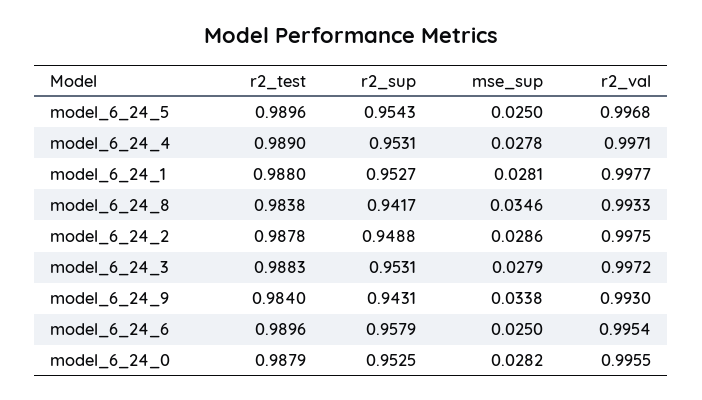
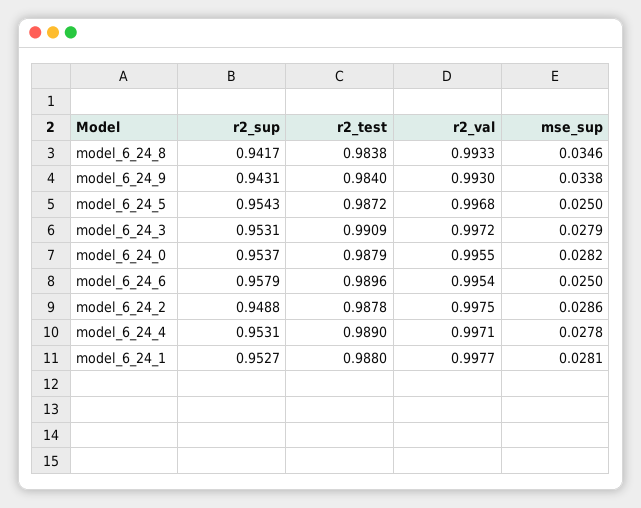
  {
    "r2_test": {
-     "model_6_24_5": 0.9896,
+     "model_6_24_5": 0.9872,
      "model_6_24_4": 0.989,
      "model_6_24_1": 0.988,
      "model_6_24_8": 0.9838,
      "model_6_24_2": 0.9878,
-     "model_6_24_3": 0.9883,
+     "model_6_24_3": 0.9909,
      "model_6_24_9": 0.984,
      "model_6_24_6": 0.9896,
      "model_6_24_0": 0.9879
    },
    "r2_sup": {
      "model_6_24_5": 0.9543,
      "model_6_24_4": 0.9531,
      "model_6_24_1": 0.9527,
      "model_6_24_8": 0.9417,
      "model_6_24_2": 0.9488,
      "model_6_24_3": 0.9531,
      "model_6_24_9": 0.9431,
      "model_6_24_6": 0.9579,
-     "model_6_24_0": 0.9525
+     "model_6_24_0": 0.9537
    },
    "mse_sup": {
      "model_6_24_5": 0.025,
      "model_6_24_4": 0.0278,
      "model_6_24_1": 0.0281,
      "model_6_24_8": 0.0346,
      "model_6_24_2": 0.0286,
      "model_6_24_3": 0.0279,
      "model_6_24_9": 0.0338,
      "model_6_24_6": 0.025,
      "model_6_24_0": 0.0282
    },
    "r2_val": {
      "model_6_24_5": 0.9968,
      "model_6_24_4": 0.9971,
      "model_6_24_1": 0.9977,
      "model_6_24_8": 0.9933,
      "model_6_24_2": 0.9975,
      "model_6_24_3": 0.9972,
      "model_6_24_9": 0.993,
      "model_6_24_6": 0.9954,
      "model_6_24_0": 0.9955
    }
  }

